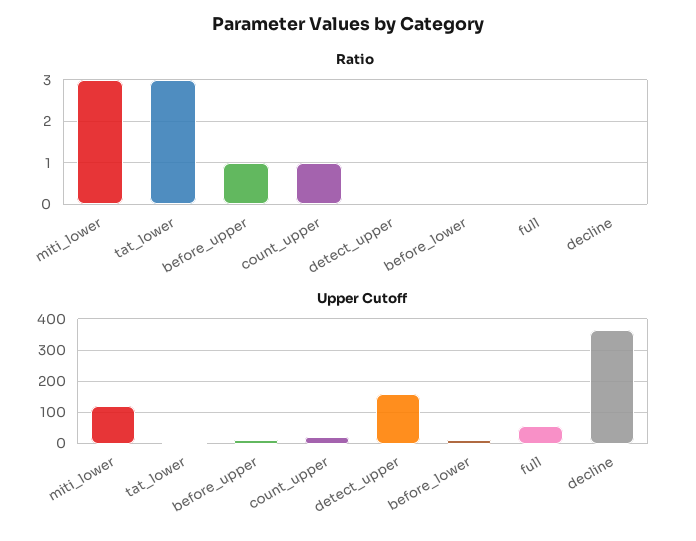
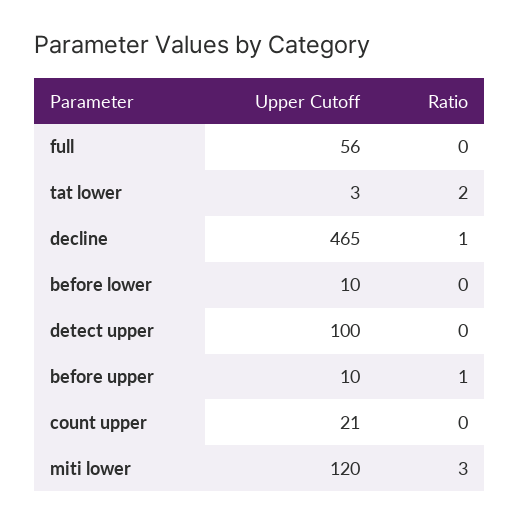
  {
    "Ratio": {
      "miti_lower": 3,
-     "tat_lower": 3,
+     "tat_lower": 2,
      "before_upper": 1,
-     "count_upper": 1,
+     "count_upper": 0,
      "detect_upper": 0,
      "before_lower": 0,
      "full": 0,
-     "decline": 0
+     "decline": 1
    },
    "Upper Cutoff": {
      "miti_lower": 120,
      "tat_lower": 3,
      "before_upper": 10,
      "count_upper": 21,
-     "detect_upper": 160,
+     "detect_upper": 100,
      "before_lower": 10,
      "full": 56,
-     "decline": 360
+     "decline": 465
    }
  }

